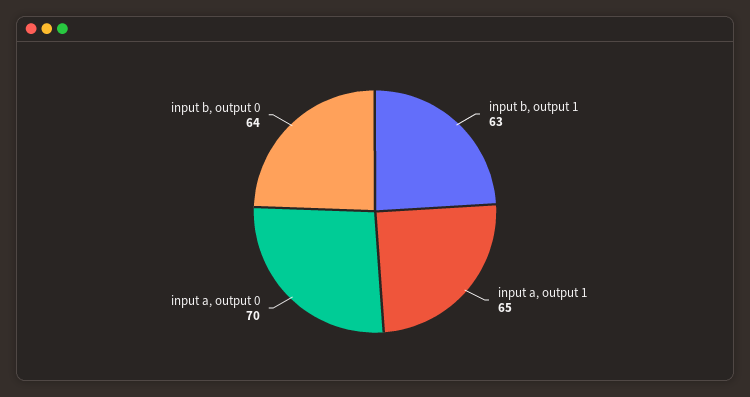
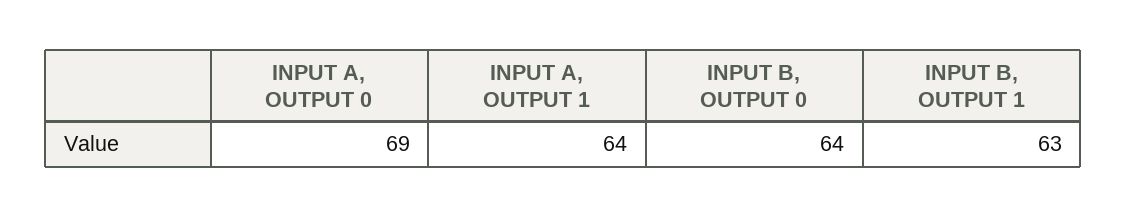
  {
    "input b, output 1": 63,
-   "input a, output 1": 65,
+   "input a, output 1": 64,
-   "input a, output 0": 70,
+   "input a, output 0": 69,
    "input b, output 0": 64
  }

